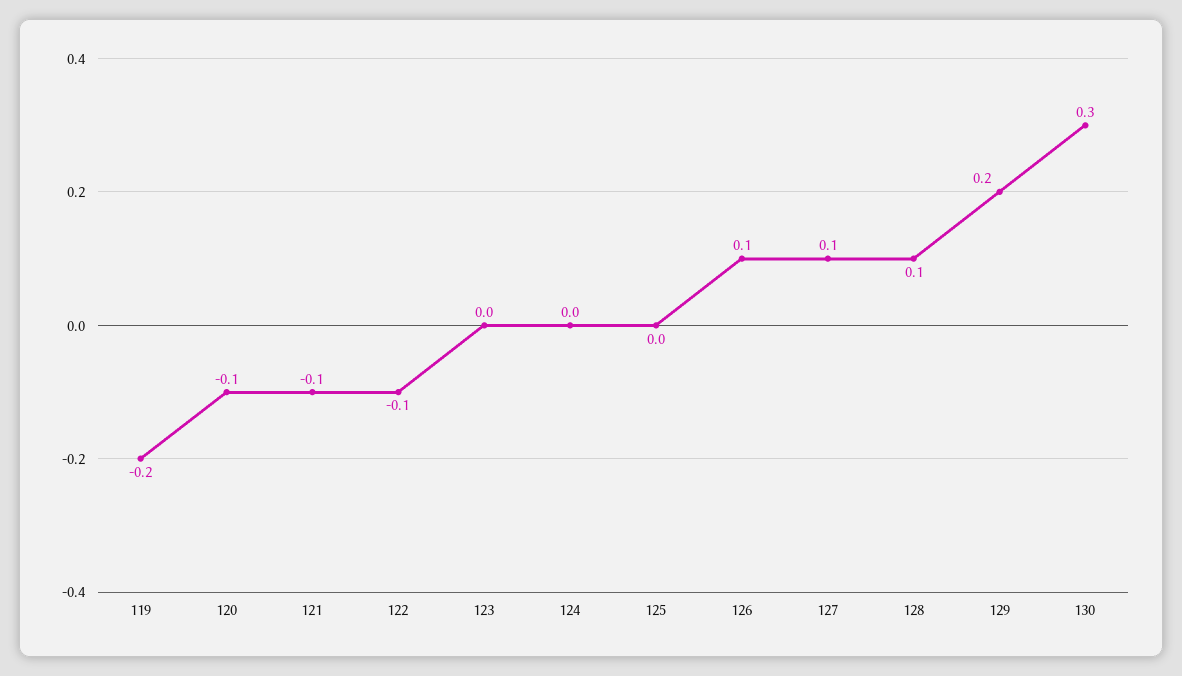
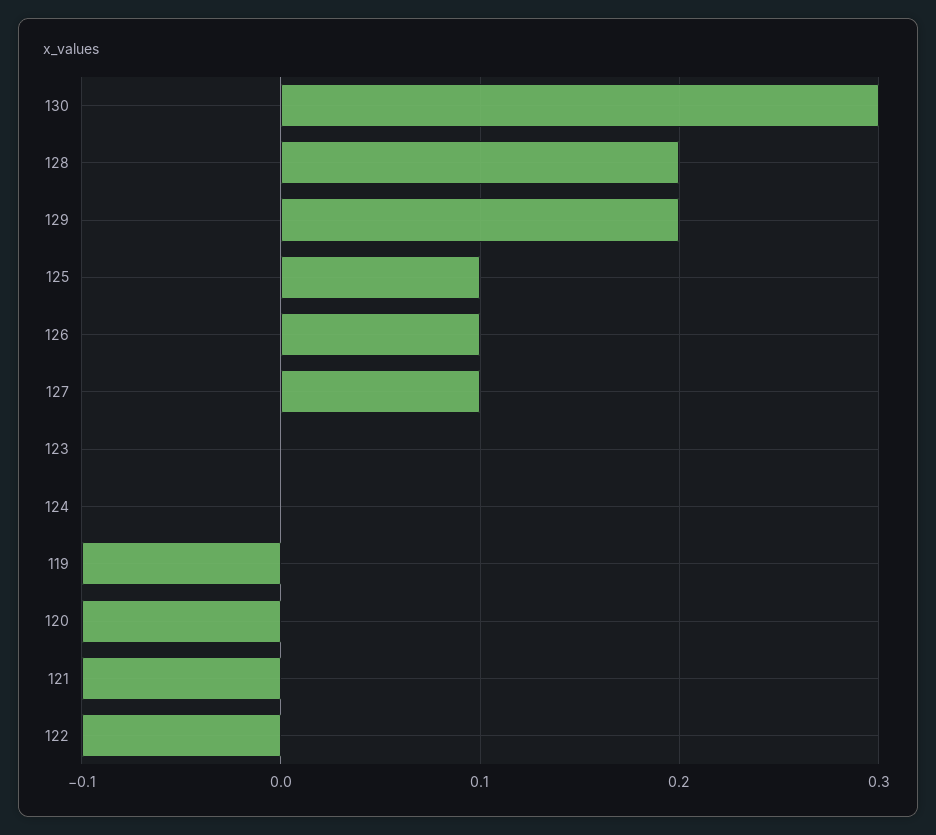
  {
-   "119": -0.2,
+   "119": -0.1,
    "120": -0.1,
    "121": -0.1,
    "122": -0.1,
    "123": 0,
    "124": 0,
-   "125": 0,
+   "125": 0.1,
    "126": 0.1,
    "127": 0.1,
-   "128": 0.1,
+   "128": 0.2,
    "129": 0.2,
    "130": 0.3
  }

